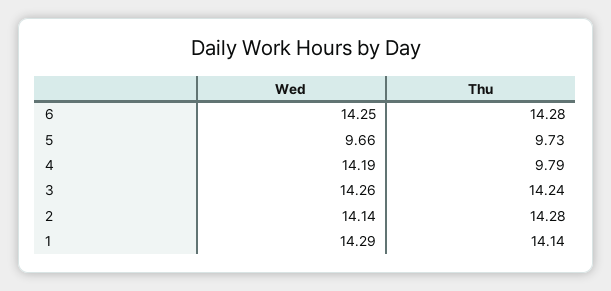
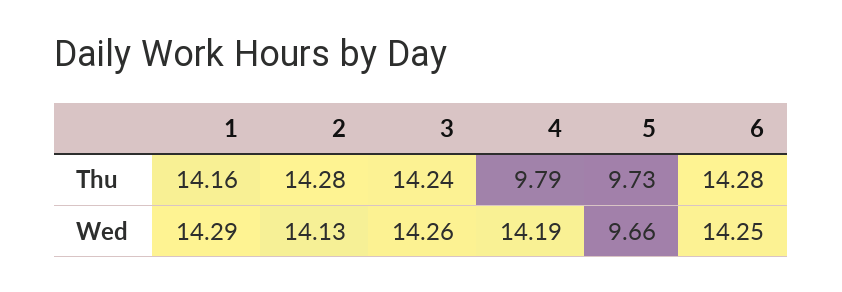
  {
    "Wed": {
      "6": 14.25,
      "5": 9.66,
      "4": 14.19,
      "3": 14.26,
-     "2": 14.14,
+     "2": 14.13,
      "1": 14.29
    },
    "Thu": {
      "6": 14.28,
      "5": 9.73,
      "4": 9.79,
      "3": 14.24,
      "2": 14.28,
-     "1": 14.14
+     "1": 14.16
    }
  }

